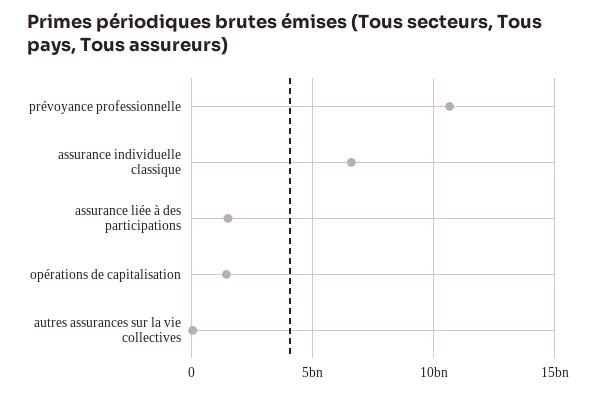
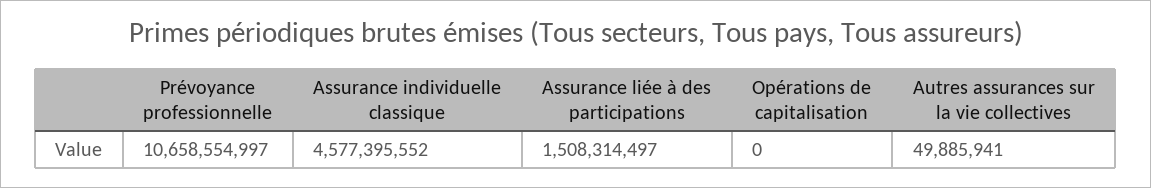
  {
    "prévoyance professionnelle": 10658554997,
-   "assurance individuelle classique": 6500000000,
+   "assurance individuelle classique": 4577395552,
    "assurance liée à des participations": 1508314497,
-   "opérations de capitalisation": 1500000000,
+   "opérations de capitalisation": 0,
    "autres assurances sur la vie collectives": 49885941
  }

